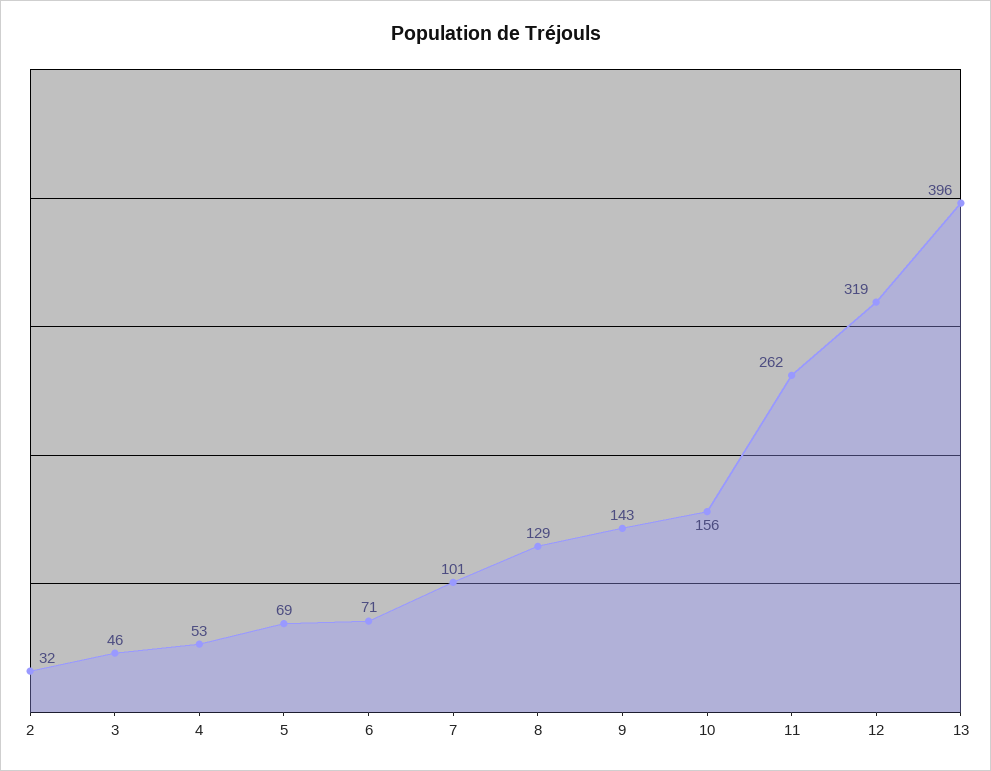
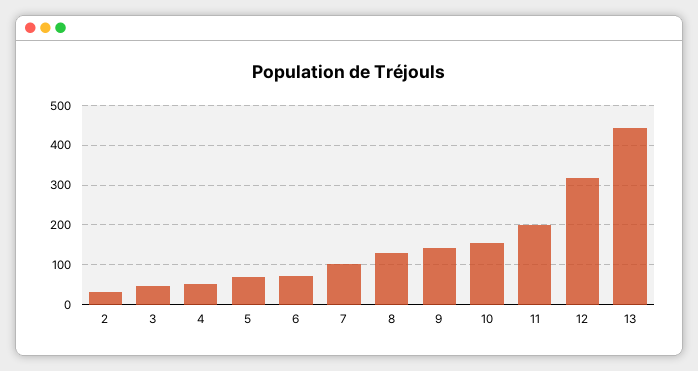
  {
    "2": 32,
    "3": 46,
    "4": 53,
    "5": 69,
    "6": 71,
    "7": 101,
    "8": 129,
    "9": 143,
    "10": 156,
-   "11": 262,
+   "11": 200,
    "12": 319,
-   "13": 396
+   "13": 440
  }

